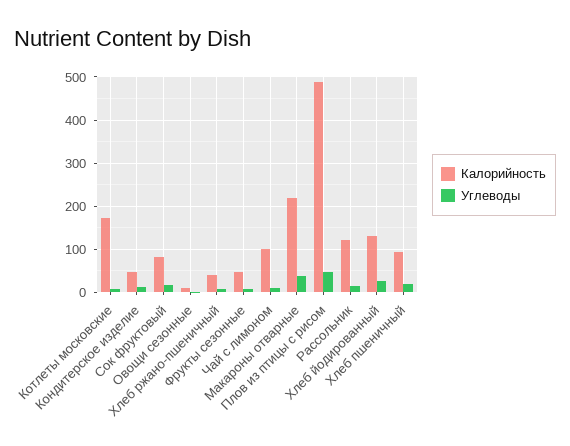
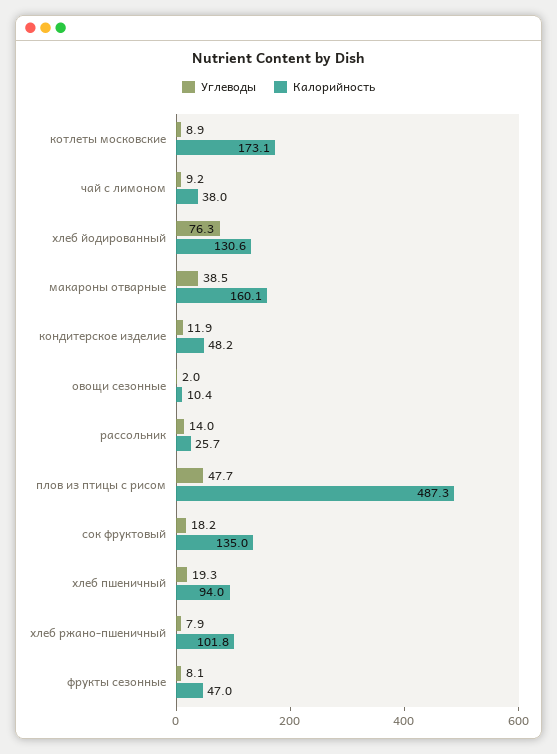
  {
    "Калорийность": {
      "Котлеты московские": 173.1,
      "Кондитерское изделие": 48.2,
-     "Сок фруктовый": 80,
+     "Сок фруктовый": 135,
      "Овощи сезонные": 10.4,
-     "Хлеб ржано-пшеничный": 40,
+     "Хлеб ржано-пшеничный": 101.8,
      "Фрукты сезонные": 47,
-     "Чай с лимоном": 100,
+     "Чай с лимоном": 38,
-     "Макароны отварные": 220,
+     "Макароны отварные": 160.1,
      "Плов из птицы с рисом": 487.3,
-     "Рассольник": 120,
+     "Рассольник": 25.7,
      "Хлеб йодированный": 130.6,
      "Хлеб пшеничный": 94
    },
    "Углеводы": {
      "Котлеты московские": 8.9,
      "Кондитерское изделие": 11.9,
      "Сок фруктовый": 18.2,
      "Овощи сезонные": 2,
      "Хлеб ржано-пшеничный": 7.9,
      "Фрукты сезонные": 8.1,
      "Чай с лимоном": 9.2,
      "Макароны отварные": 38.5,
      "Плов из птицы с рисом": 47.7,
      "Рассольник": 14,
-     "Хлеб йодированный": 20,
+     "Хлеб йодированный": 76.3,
      "Хлеб пшеничный": 19.3
    }
  }

